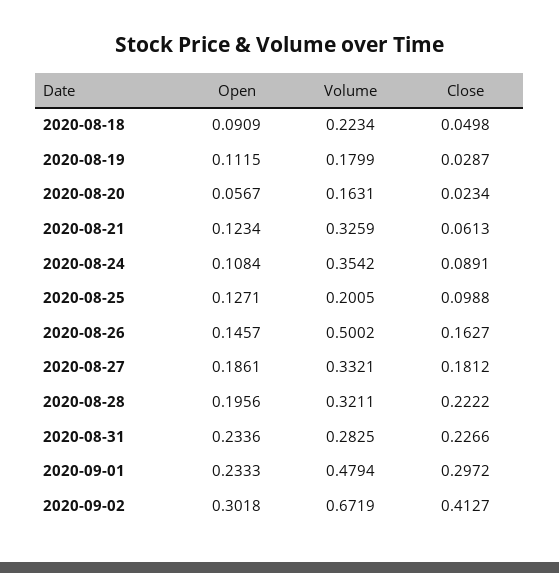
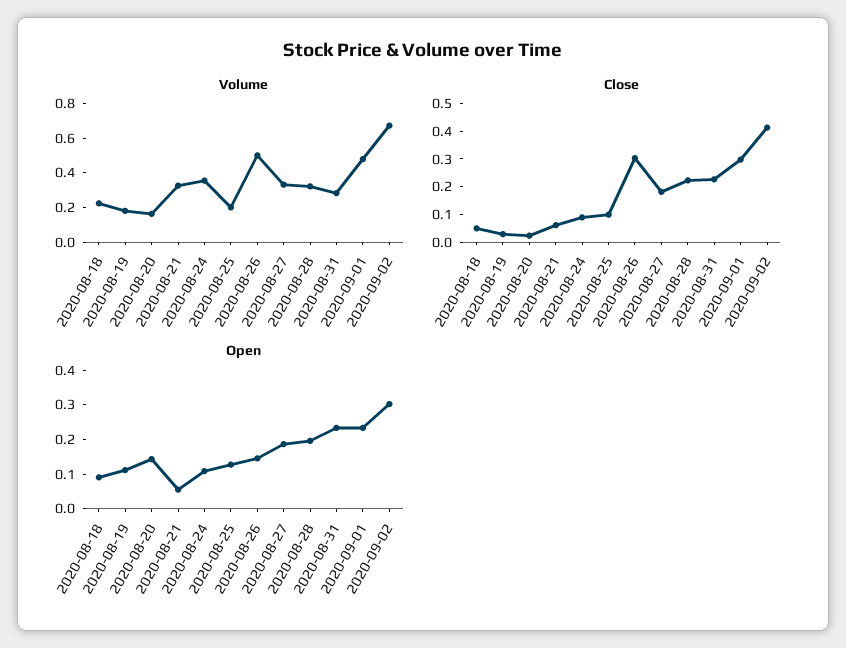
  {
    "Open": {
      "2020-08-18": 0.0909,
      "2020-08-19": 0.1115,
-     "2020-08-20": 0.0567,
+     "2020-08-20": 0.15,
-     "2020-08-21": 0.1234,
+     "2020-08-21": 0.05,
      "2020-08-24": 0.1084,
      "2020-08-25": 0.1271,
      "2020-08-26": 0.1457,
      "2020-08-27": 0.1861,
      "2020-08-28": 0.1956,
      "2020-08-31": 0.2336,
      "2020-09-01": 0.2333,
      "2020-09-02": 0.3018
    },
    "Volume": {
      "2020-08-18": 0.2234,
      "2020-08-19": 0.1799,
      "2020-08-20": 0.1631,
      "2020-08-21": 0.3259,
      "2020-08-24": 0.3542,
      "2020-08-25": 0.2005,
      "2020-08-26": 0.5002,
      "2020-08-27": 0.3321,
      "2020-08-28": 0.3211,
      "2020-08-31": 0.2825,
      "2020-09-01": 0.4794,
      "2020-09-02": 0.6719
    },
    "Close": {
      "2020-08-18": 0.0498,
      "2020-08-19": 0.0287,
      "2020-08-20": 0.0234,
      "2020-08-21": 0.0613,
      "2020-08-24": 0.0891,
      "2020-08-25": 0.0988,
-     "2020-08-26": 0.1627,
+     "2020-08-26": 0.3,
      "2020-08-27": 0.1812,
      "2020-08-28": 0.2222,
      "2020-08-31": 0.2266,
      "2020-09-01": 0.2972,
      "2020-09-02": 0.4127
    }
  }

